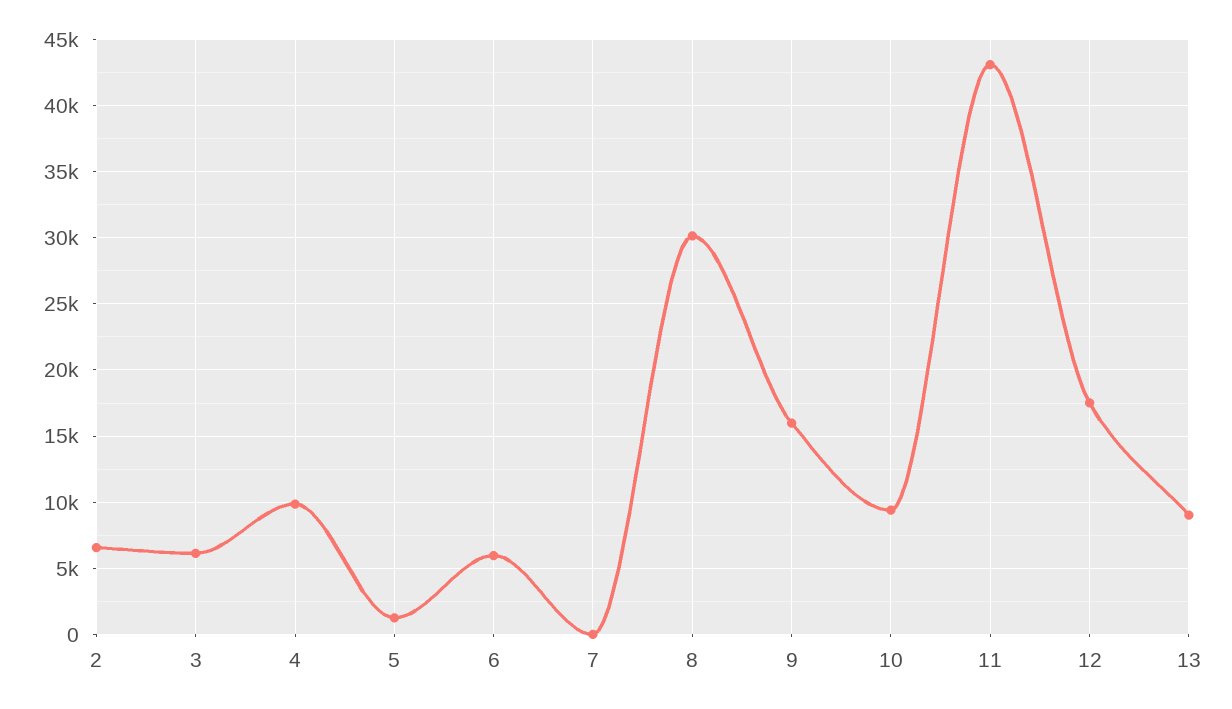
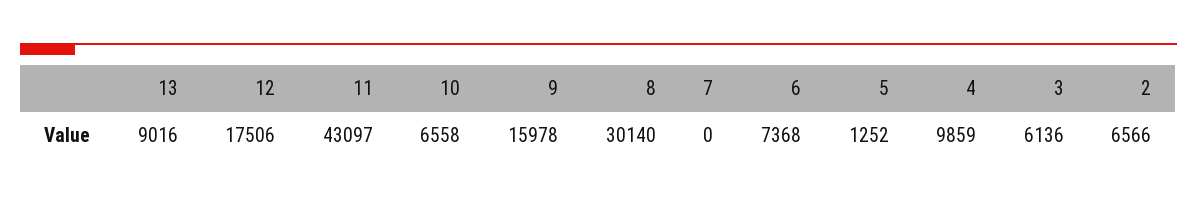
  {
    "2": 6566,
    "3": 6136,
    "4": 9859,
    "5": 1252,
-   "6": 6000,
+   "6": 7368,
    "7": 0,
    "8": 30140,
    "9": 15978,
-   "10": 9500,
+   "10": 6558,
    "11": 43097,
    "12": 17506,
    "13": 9016
  }

